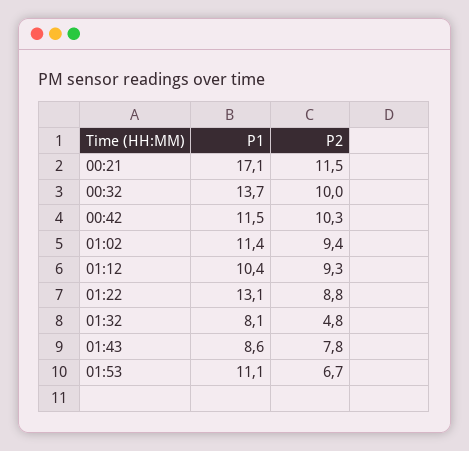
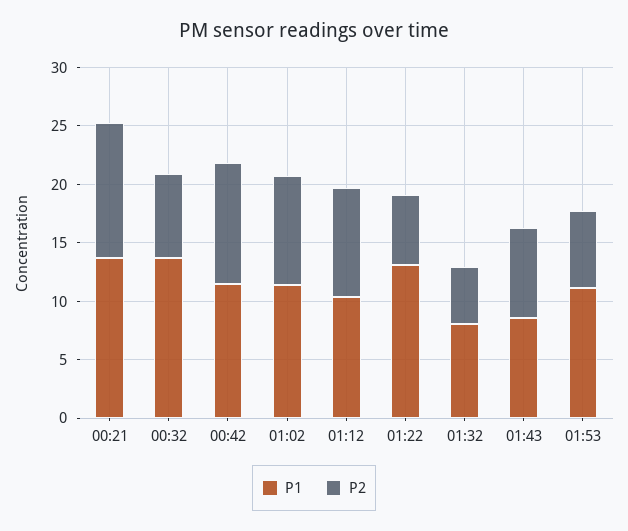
  {
    "P1": {
-     "00:21": 17.1,
+     "00:21": 14,
      "00:32": 13.7,
      "00:42": 11.5,
      "01:02": 11.4,
      "01:12": 10.4,
      "01:22": 13.1,
      "01:32": 8.1,
      "01:43": 8.6,
      "01:53": 11.1
    },
    "P2": {
      "00:21": 11.5,
-     "00:32": 10,
+     "00:32": 7,
      "00:42": 10.3,
      "01:02": 9.4,
      "01:12": 9.3,
-     "01:22": 8.8,
+     "01:22": 6,
      "01:32": 4.8,
      "01:43": 7.8,
      "01:53": 6.7
    }
  }

